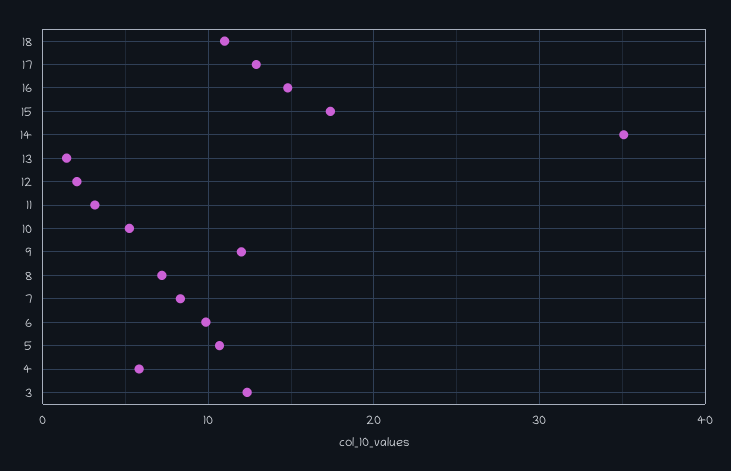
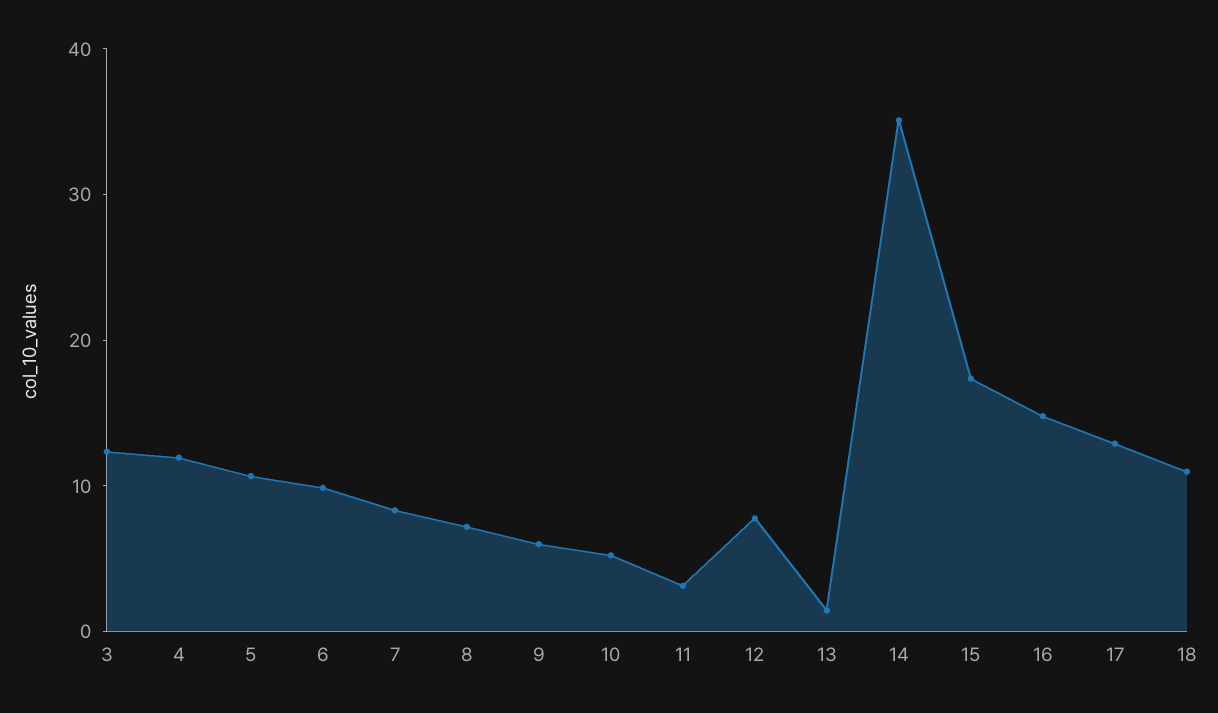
  {
    "18": 11,
    "17": 13,
    "16": 15,
    "15": 17,
    "14": 35,
    "13": 1,
-   "12": 2,
+   "12": 8,
    "11": 3,
    "10": 5,
-   "9": 12,
+   "9": 6,
    "8": 7,
    "7": 8,
    "6": 10,
    "5": 11,
-   "4": 6,
+   "4": 12,
    "3": 12
  }

